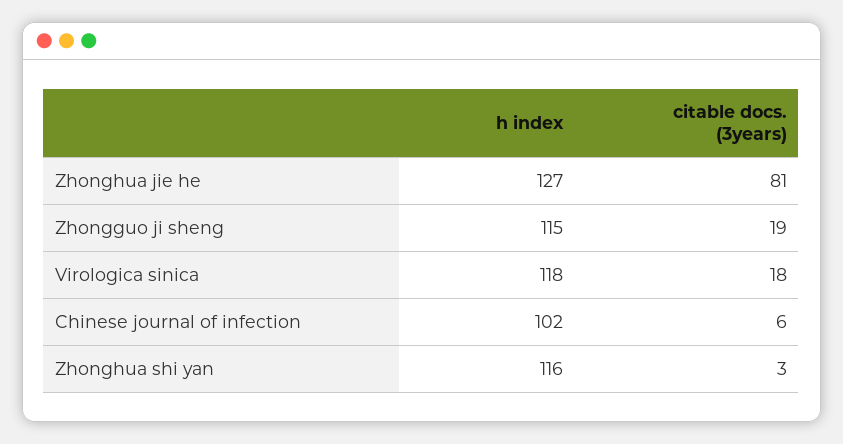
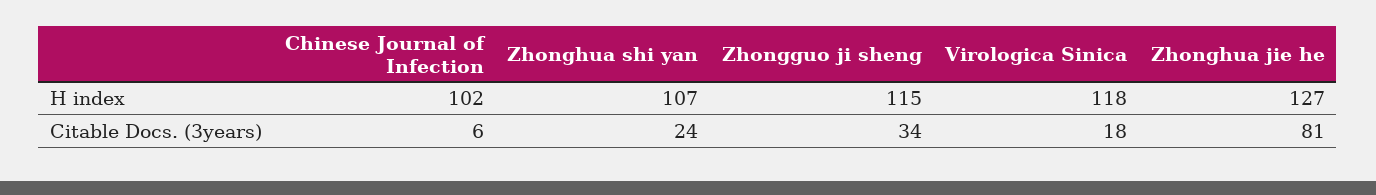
  {
    "h index": {
      "Zhonghua jie he": 127,
      "Zhongguo ji sheng": 115,
      "Virologica sinica": 118,
      "Chinese journal of infection": 102,
-     "Zhonghua shi yan": 116
+     "Zhonghua shi yan": 107
    },
    "citable docs. (3years)": {
      "Zhonghua jie he": 81,
-     "Zhongguo ji sheng": 19,
+     "Zhongguo ji sheng": 34,
      "Virologica sinica": 18,
      "Chinese journal of infection": 6,
-     "Zhonghua shi yan": 3
+     "Zhonghua shi yan": 24
    }
  }

